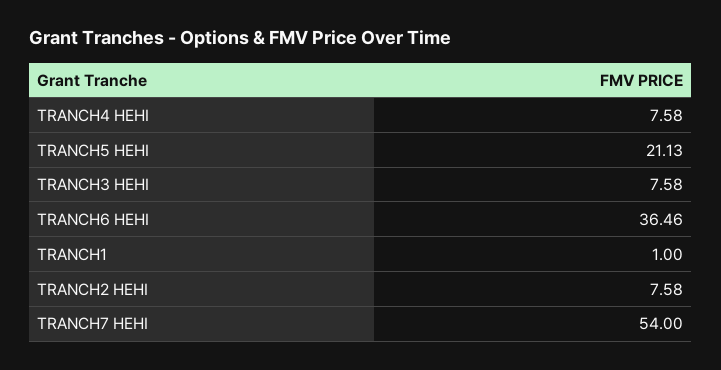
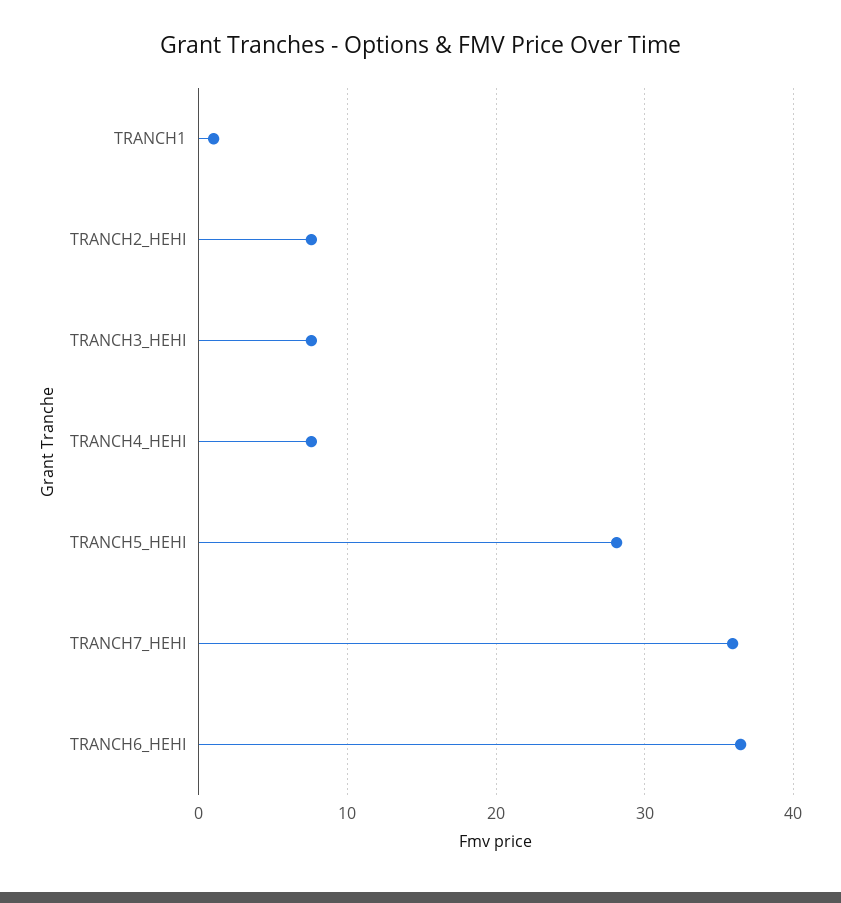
  {
    "TRANCH4 HEHI": 7.58,
-   "TRANCH5 HEHI": 21.13,
+   "TRANCH5 HEHI": 28,
    "TRANCH3 HEHI": 7.58,
    "TRANCH6 HEHI": 36.46,
    "TRANCH1": 1,
    "TRANCH2 HEHI": 7.58,
-   "TRANCH7 HEHI": 54
+   "TRANCH7 HEHI": 36
  }

